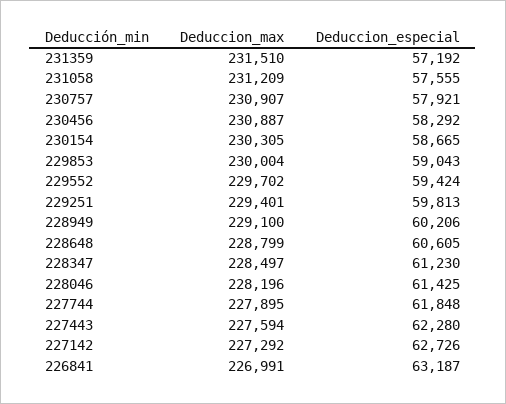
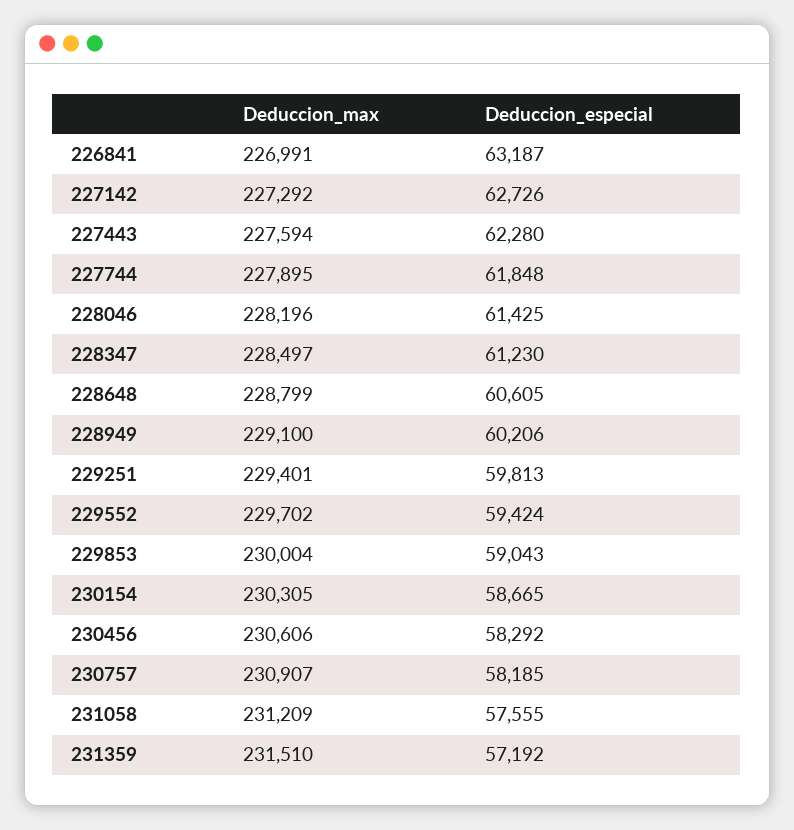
  {
    "Deduccion_max": {
      "231359": 231510,
      "231058": 231209,
      "230757": 230907,
-     "230456": 230887,
+     "230456": 230606,
      "230154": 230305,
      "229853": 230004,
      "229552": 229702,
      "229251": 229401,
      "228949": 229100,
      "228648": 228799,
      "228347": 228497,
      "228046": 228196,
      "227744": 227895,
      "227443": 227594,
      "227142": 227292,
      "226841": 226991
    },
    "Deduccion_especial": {
      "231359": 57192,
      "231058": 57555,
-     "230757": 57921,
+     "230757": 58185,
      "230456": 58292,
      "230154": 58665,
      "229853": 59043,
      "229552": 59424,
      "229251": 59813,
      "228949": 60206,
      "228648": 60605,
      "228347": 61230,
      "228046": 61425,
      "227744": 61848,
      "227443": 62280,
      "227142": 62726,
      "226841": 63187
    }
  }

